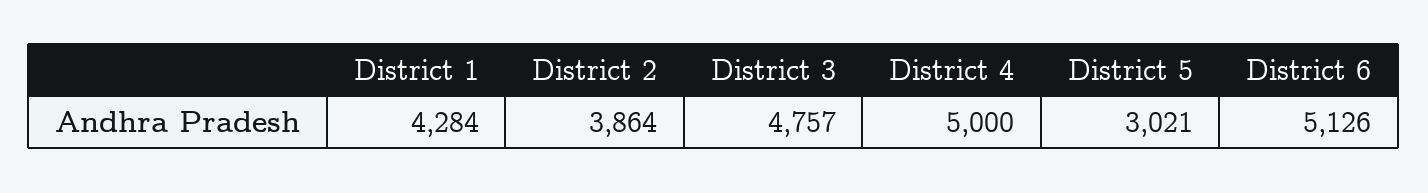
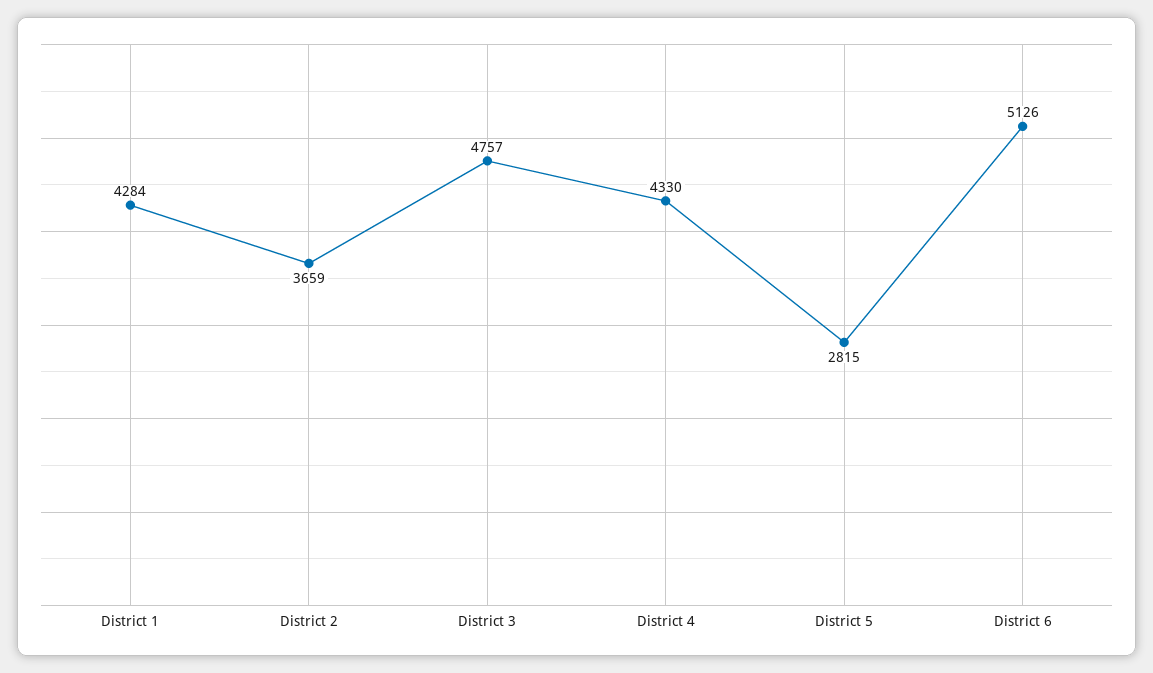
  {
    "District 1": 4284,
-   "District 2": 3864,
+   "District 2": 3659,
    "District 3": 4757,
-   "District 4": 5000,
+   "District 4": 4330,
-   "District 5": 3021,
+   "District 5": 2815,
    "District 6": 5126
  }

